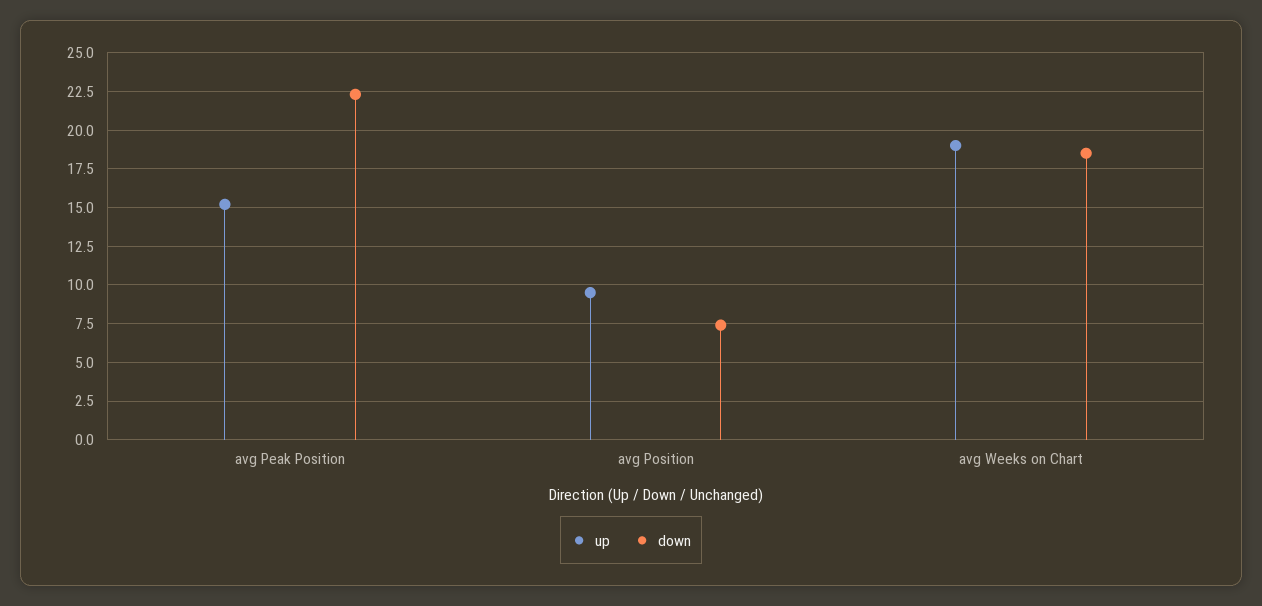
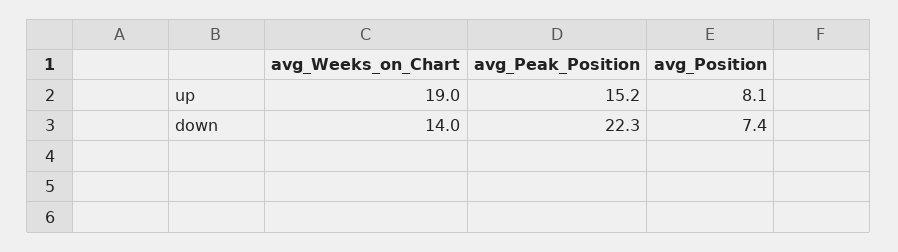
  {
    "up": {
      "avg Peak Position": 15.2,
-     "avg Position": 9.5,
+     "avg Position": 8.1,
      "avg Weeks on Chart": 19
    },
    "down": {
      "avg Peak Position": 22.3,
      "avg Position": 7.4,
-     "avg Weeks on Chart": 18.5
+     "avg Weeks on Chart": 14
    }
  }

